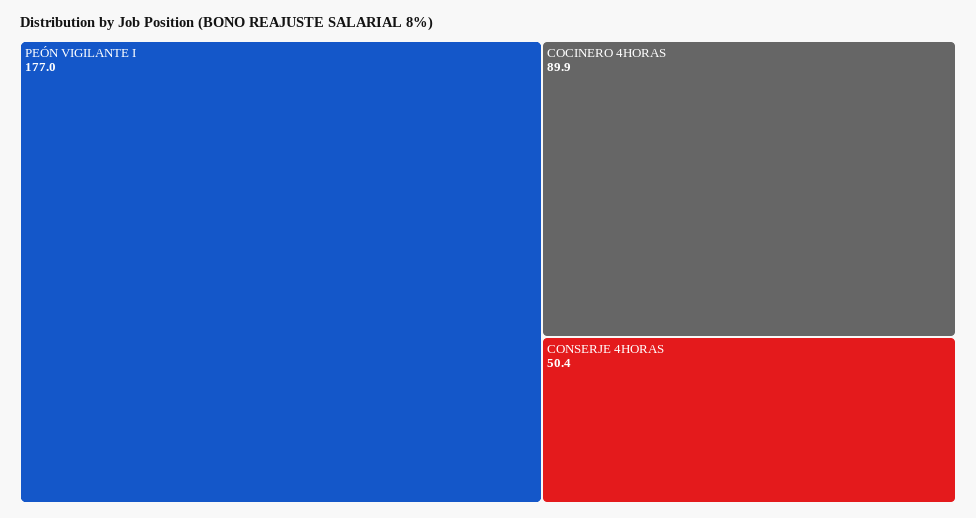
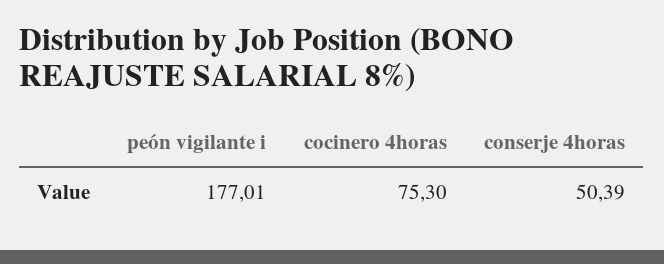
  {
    "PEÓN VIGILANTE I": 177.01,
-   "COCINERO 4HORAS": 89.9,
+   "COCINERO 4HORAS": 75.3,
    "CONSERJE 4HORAS": 50.39
  }

